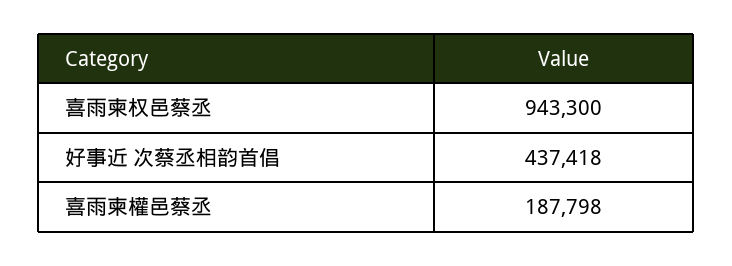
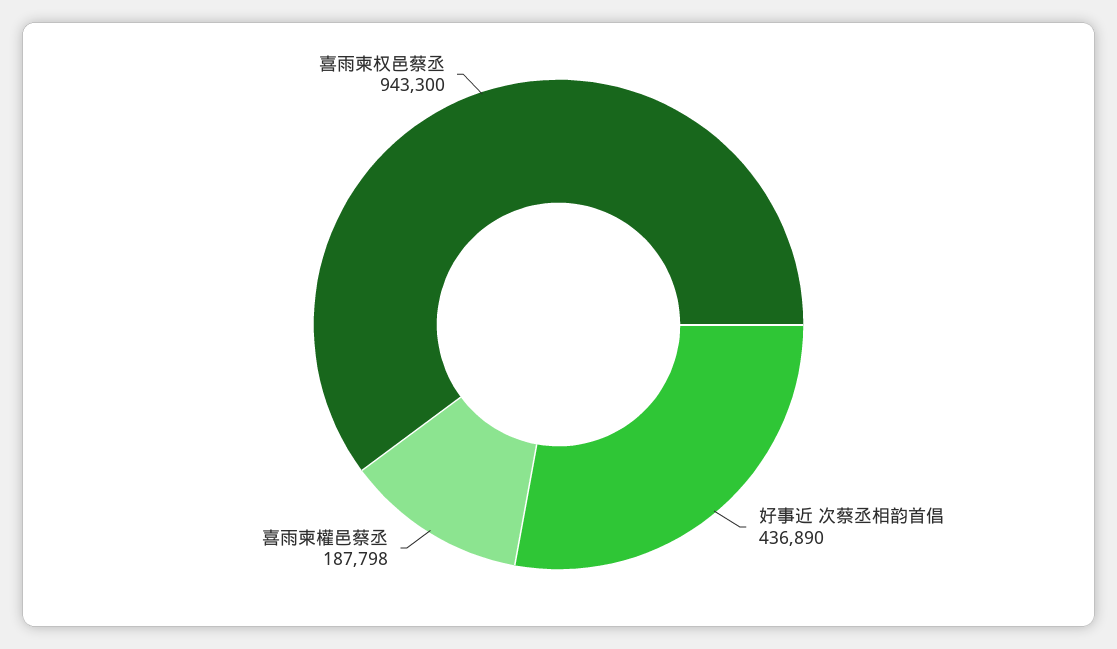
  {
    "喜雨柬权邑蔡丞": 943300,
-   "好事近 次蔡丞相韵首倡": 437418,
+   "好事近 次蔡丞相韵首倡": 436890,
    "喜雨柬權邑蔡丞": 187798
  }

